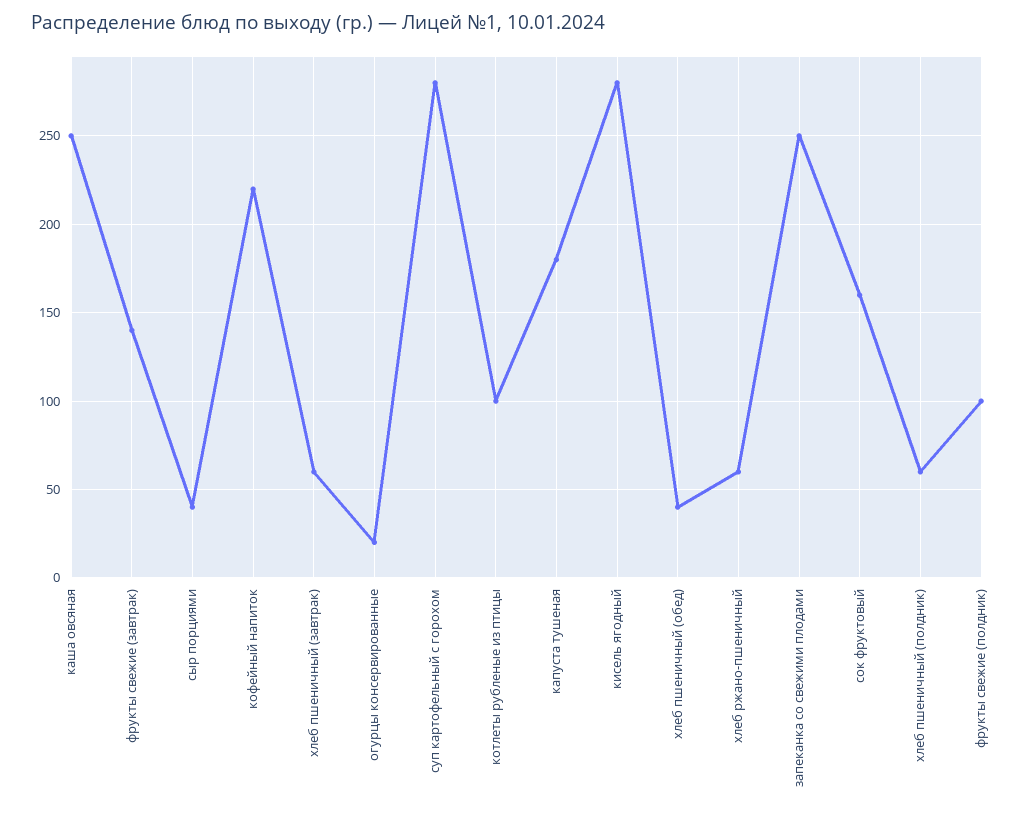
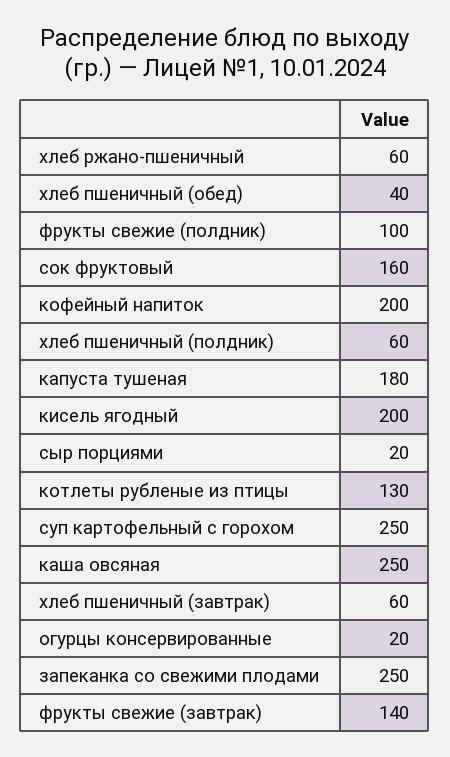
  {
    "каша овсяная": 250,
    "фрукты свежие (завтрак)": 140,
-   "сыр порциями": 40,
+   "сыр порциями": 20,
-   "кофейный напиток": 220,
+   "кофейный напиток": 200,
    "хлеб пшеничный (завтрак)": 60,
    "огурцы консервированные": 20,
-   "суп картофельный с горохом": 280,
+   "суп картофельный с горохом": 250,
-   "котлеты рубленые из птицы": 100,
+   "котлеты рубленые из птицы": 130,
    "капуста тушеная": 180,
-   "кисель ягодный": 280,
+   "кисель ягодный": 200,
    "хлеб пшеничный (обед)": 40,
    "хлеб ржано-пшеничный": 60,
    "запеканка со свежими плодами": 250,
    "сок фруктовый": 160,
    "хлеб пшеничный (полдник)": 60,
    "фрукты свежие (полдник)": 100
  }

